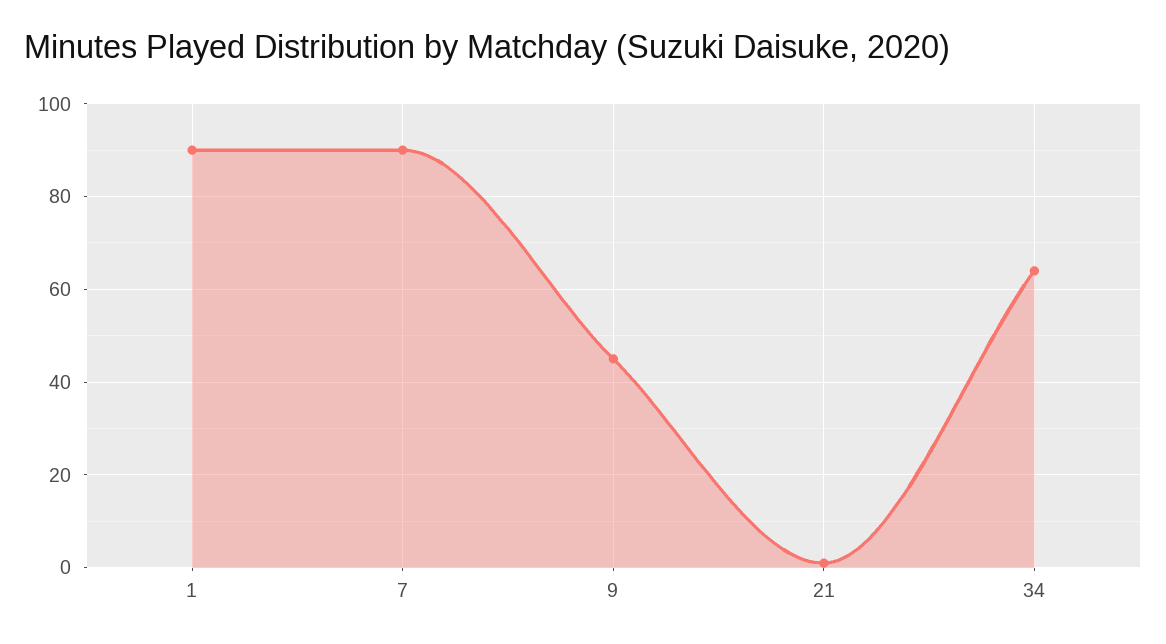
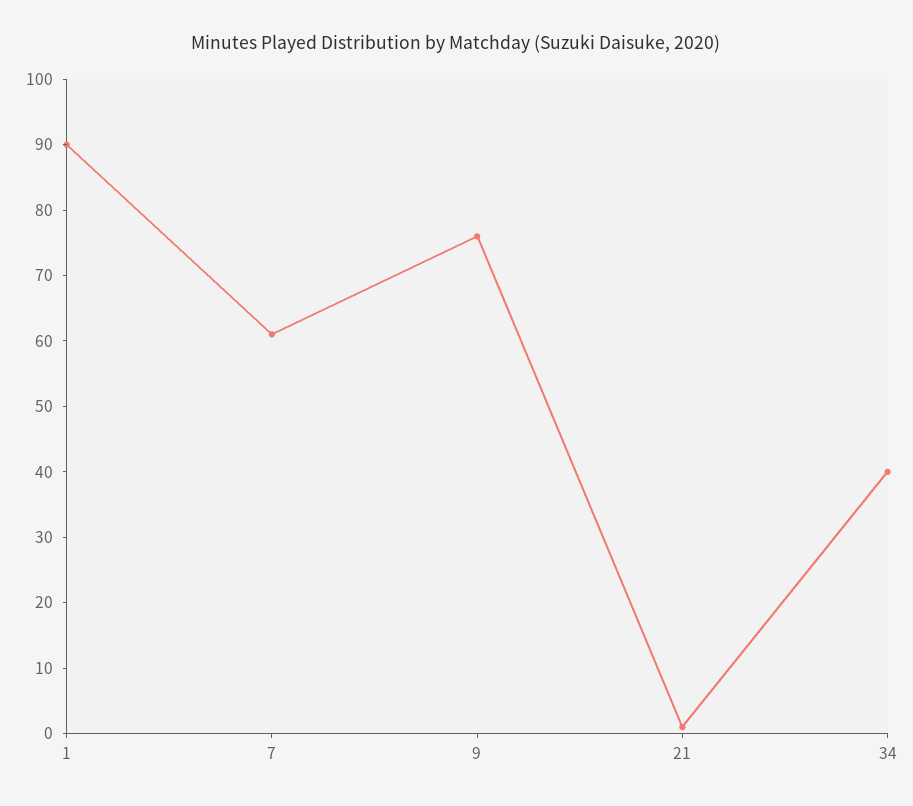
  {
    "1": 90,
-   "7": 90,
+   "7": 60,
-   "9": 45,
+   "9": 75,
    "21": 0,
-   "34": 65
+   "34": 40
  }

